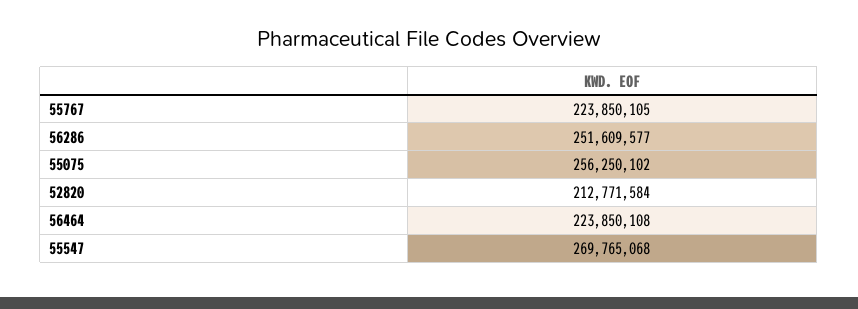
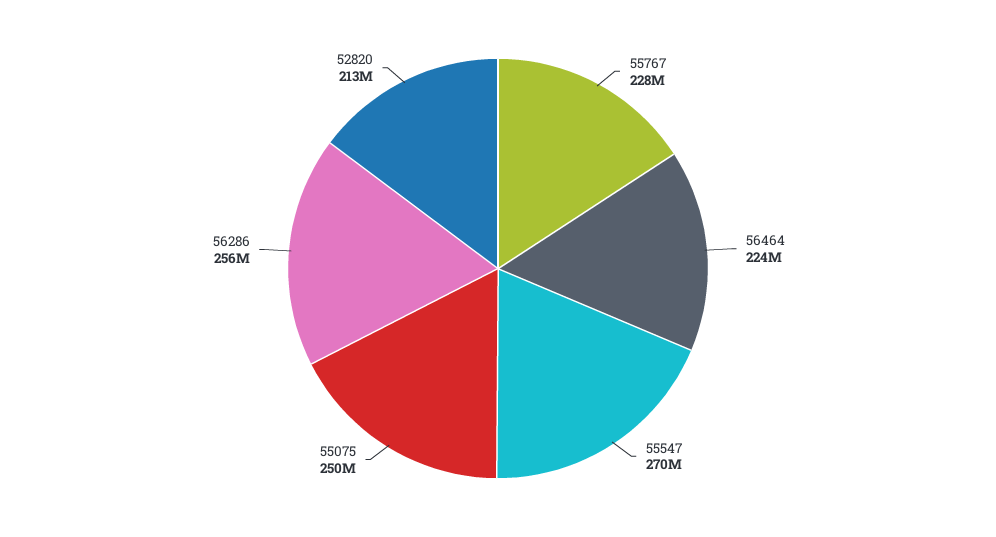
  {
-   "55767": 223850105,
+   "55767": 228000000,
-   "56286": 251609577,
+   "56286": 256000000,
-   "55075": 256250102,
+   "55075": 250000000,
    "52820": 212771584,
    "56464": 223850108,
    "55547": 269765068
  }

